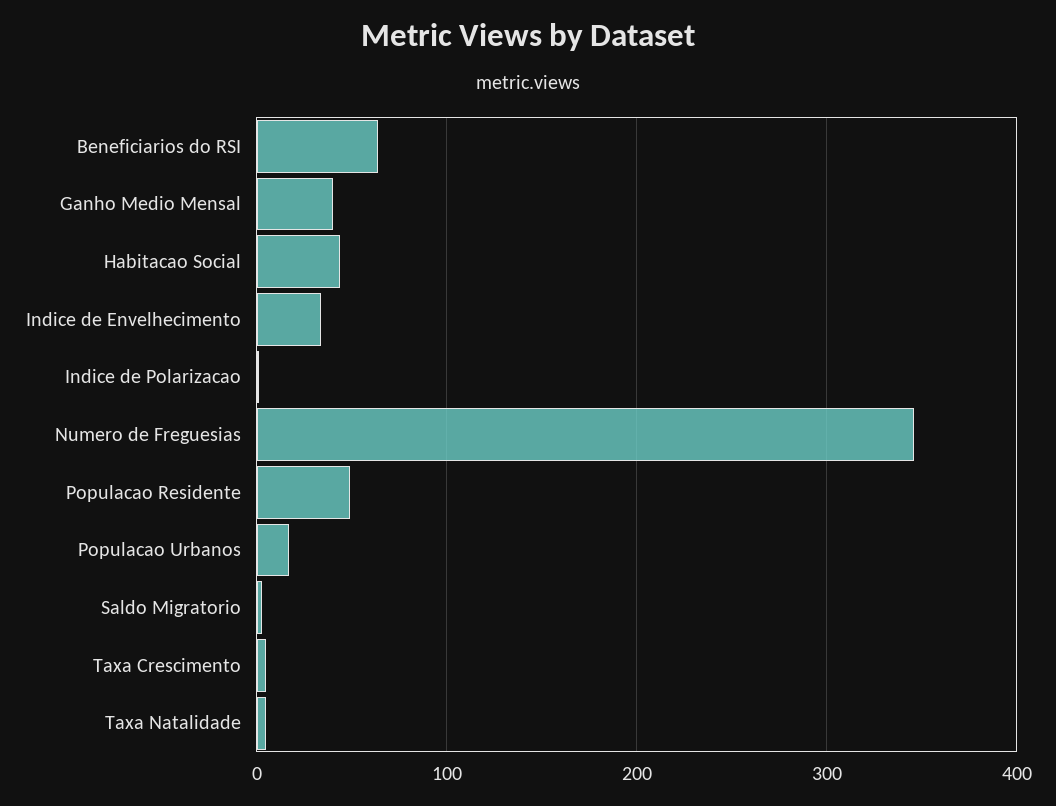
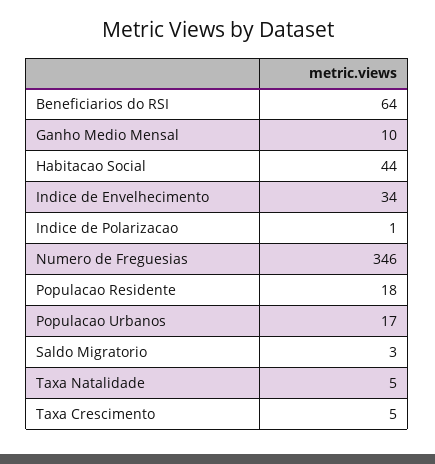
  {
    "Beneficiarios do RSI": 64,
-   "Ganho Medio Mensal": 40,
+   "Ganho Medio Mensal": 10,
    "Habitacao Social": 44,
    "Indice de Envelhecimento": 34,
    "Indice de Polarizacao": 1,
    "Numero de Freguesias": 346,
-   "Populacao Residente": 50,
+   "Populacao Residente": 18,
    "Populacao Urbanos": 17,
    "Saldo Migratorio": 3,
    "Taxa Crescimento": 5,
    "Taxa Natalidade": 5
  }

